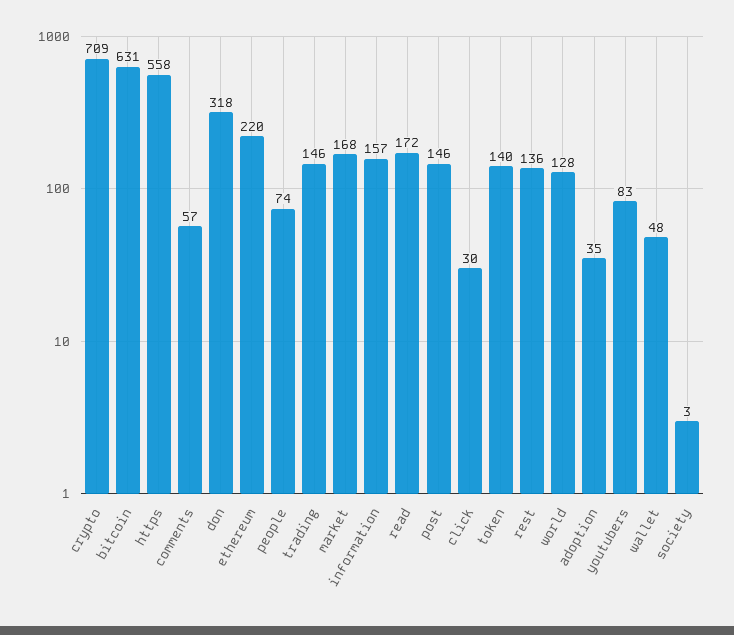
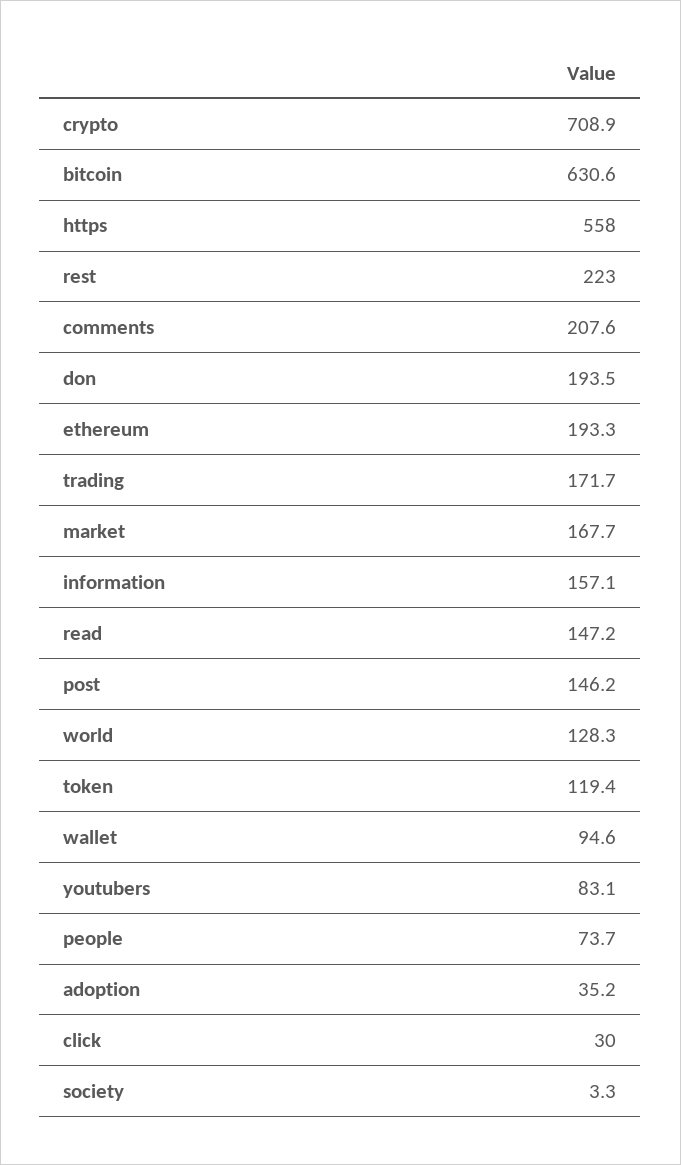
  {
    "crypto": 708.9,
    "bitcoin": 630.6,
    "https": 558,
-   "comments": 57,
+   "comments": 207.6,
-   "don": 318,
+   "don": 193.5,
-   "ethereum": 220,
+   "ethereum": 193.3,
    "people": 73.7,
-   "trading": 146,
+   "trading": 171.7,
    "market": 167.7,
    "information": 157.1,
-   "read": 172,
+   "read": 147.2,
    "post": 146.2,
    "click": 30,
-   "token": 140,
+   "token": 119.4,
-   "rest": 136,
+   "rest": 223,
    "world": 128.3,
    "adoption": 35.2,
    "youtubers": 83.1,
-   "wallet": 48,
+   "wallet": 94.6,
    "society": 3.3
  }

